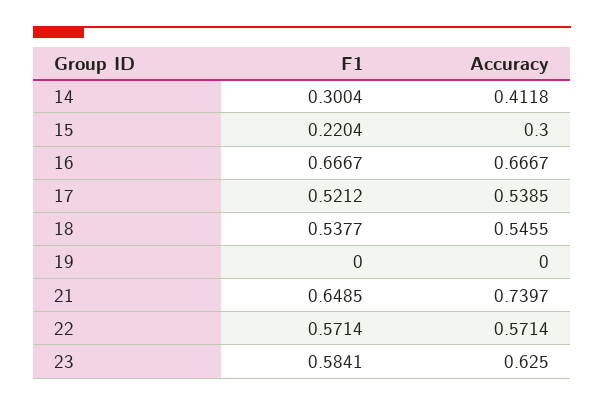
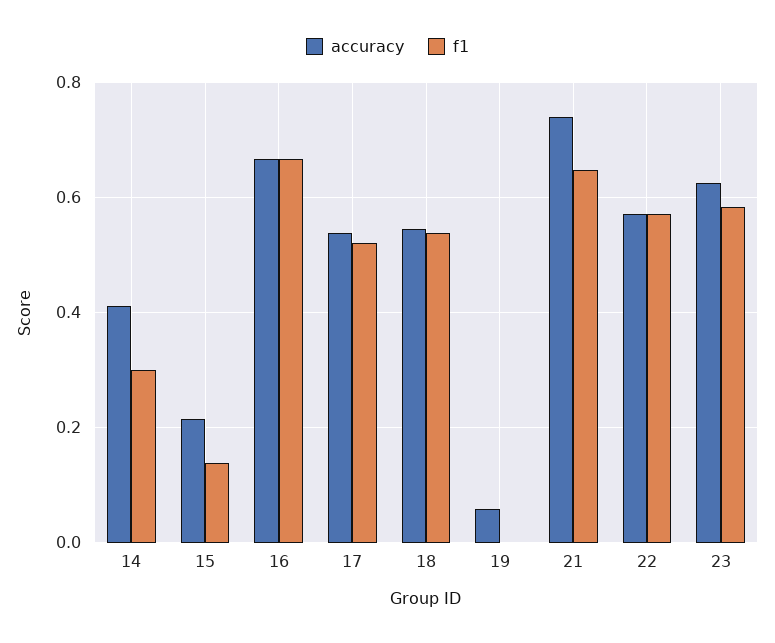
  {
    "F1": {
      "14": 0.3004,
-     "15": 0.2204,
+     "15": 0.14,
      "16": 0.6667,
      "17": 0.5212,
      "18": 0.5377,
      "19": 0,
      "21": 0.6485,
      "22": 0.5714,
      "23": 0.5841
    },
    "Accuracy": {
      "14": 0.4118,
-     "15": 0.3,
+     "15": 0.22,
      "16": 0.6667,
      "17": 0.5385,
      "18": 0.5455,
-     "19": 0,
+     "19": 0.06,
      "21": 0.7397,
      "22": 0.5714,
      "23": 0.625
    }
  }

